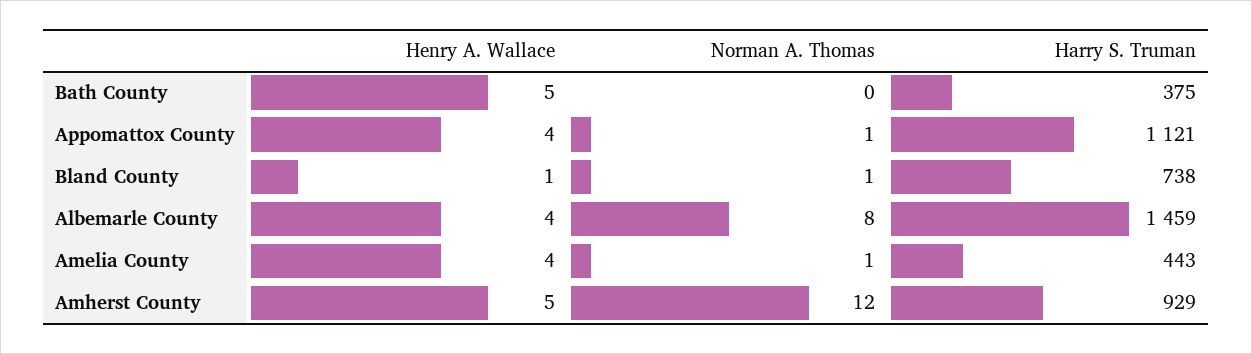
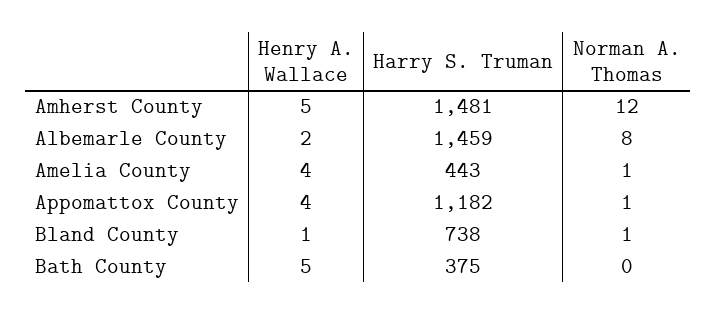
  {
    "Henry A. Wallace": {
      "Bath County": 5,
      "Appomattox County": 4,
      "Bland County": 1,
-     "Albemarle County": 4,
+     "Albemarle County": 2,
      "Amelia County": 4,
      "Amherst County": 5
    },
    "Norman A. Thomas": {
      "Bath County": 0,
      "Appomattox County": 1,
      "Bland County": 1,
      "Albemarle County": 8,
      "Amelia County": 1,
      "Amherst County": 12
    },
    "Harry S. Truman": {
      "Bath County": 375,
-     "Appomattox County": 1121,
+     "Appomattox County": 1182,
      "Bland County": 738,
      "Albemarle County": 1459,
      "Amelia County": 443,
-     "Amherst County": 929
+     "Amherst County": 1481
    }
  }

